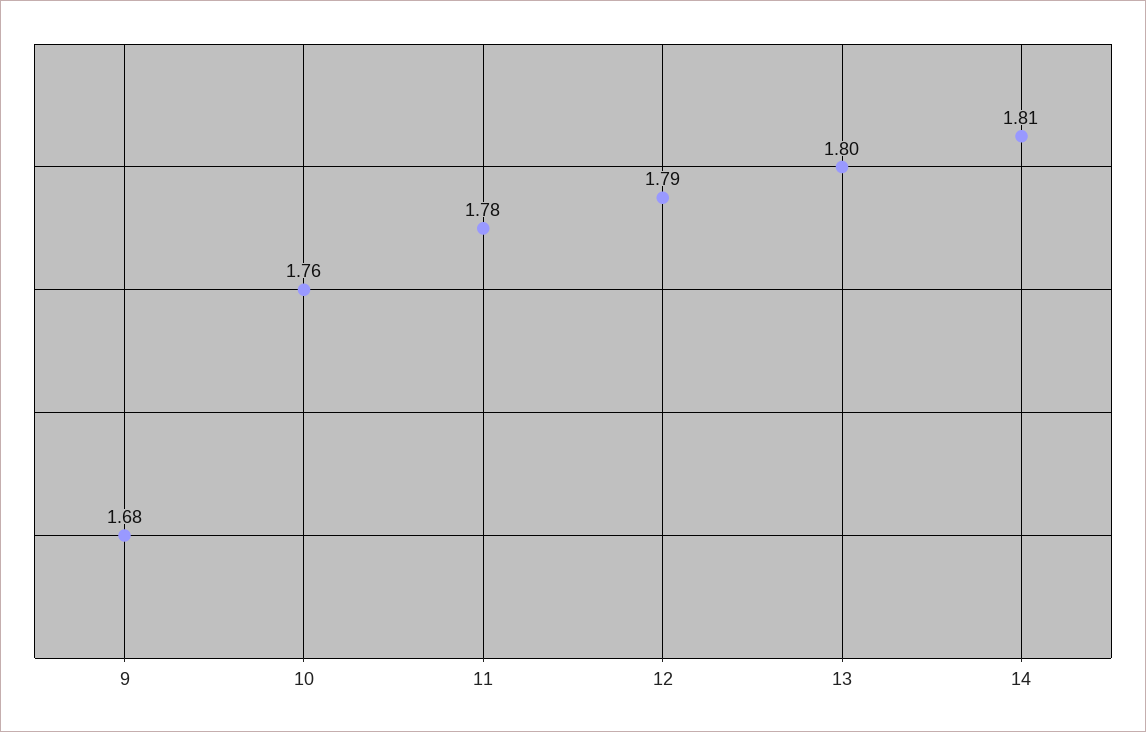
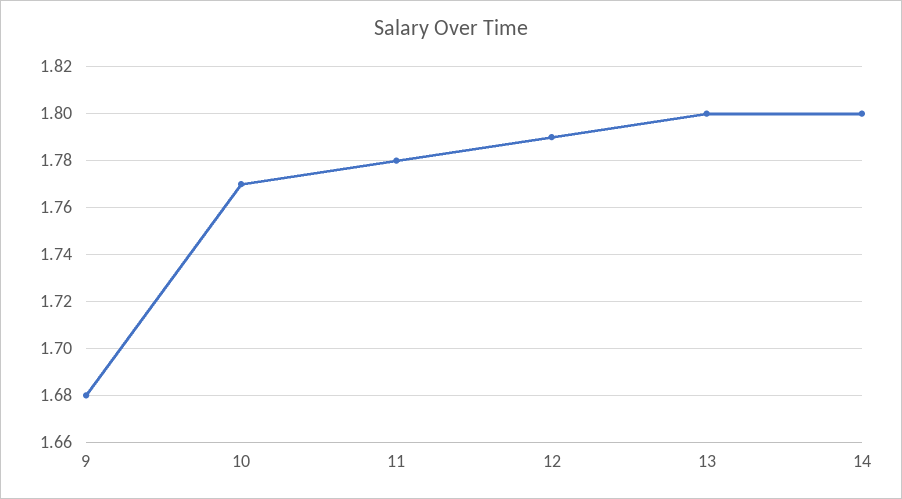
  {
    "9": 1.68,
-   "10": 1.76,
+   "10": 1.77,
    "11": 1.78,
    "12": 1.79,
    "13": 1.8,
-   "14": 1.81
+   "14": 1.8
  }

